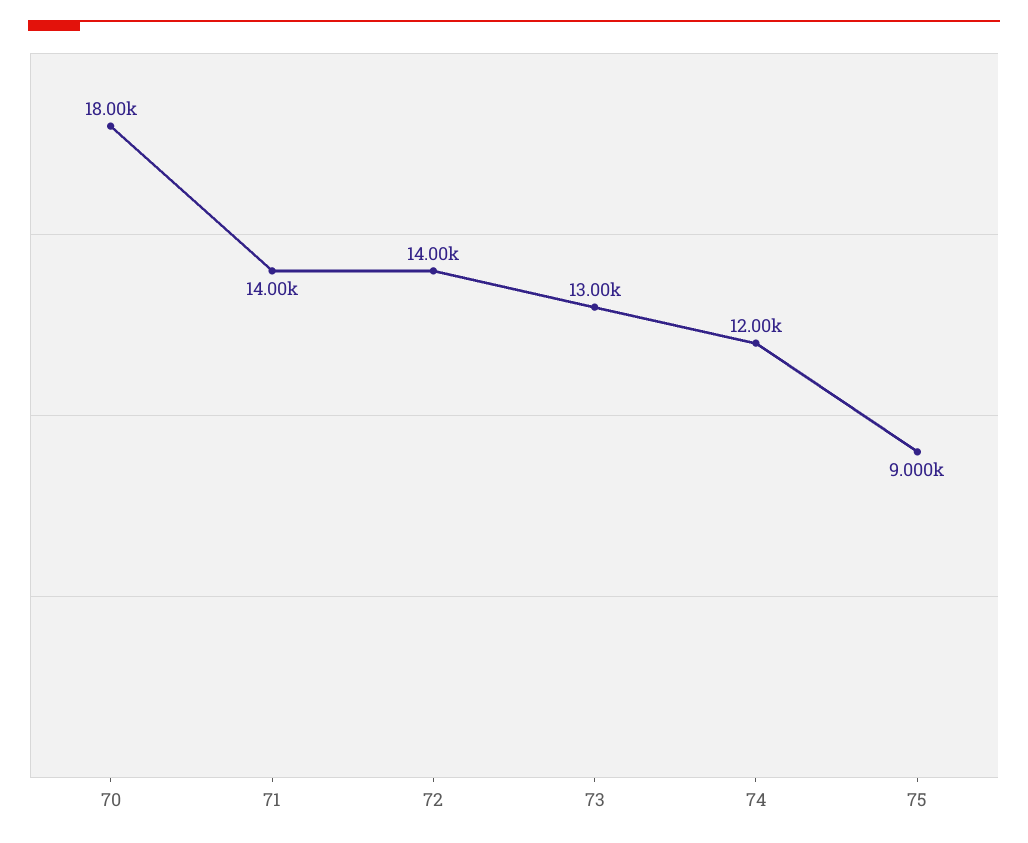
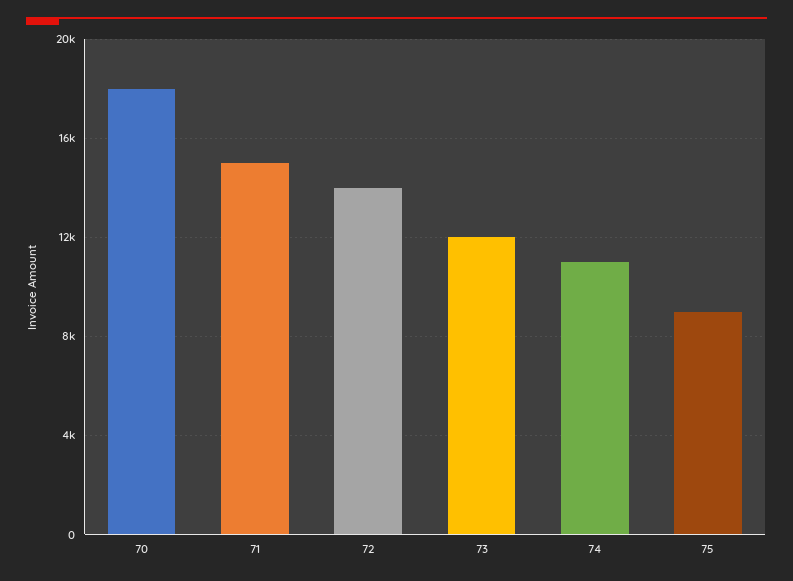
  {
    "70": 18000,
-   "71": 14000,
+   "71": 15000,
    "72": 14000,
-   "73": 13000,
+   "73": 12000,
-   "74": 12000,
+   "74": 11000,
    "75": 9000
  }

